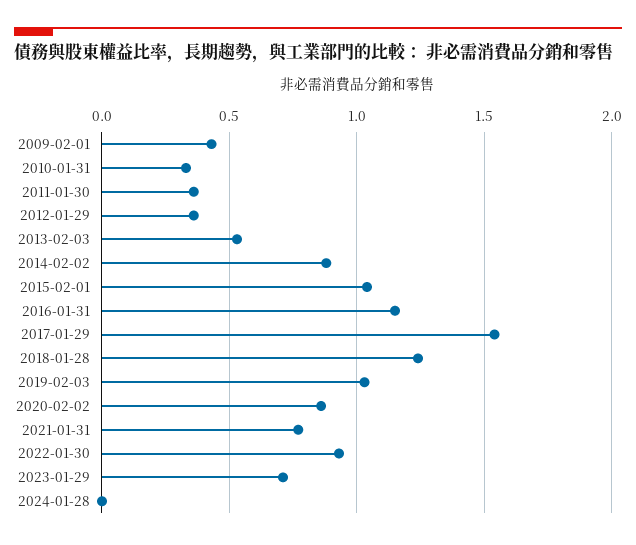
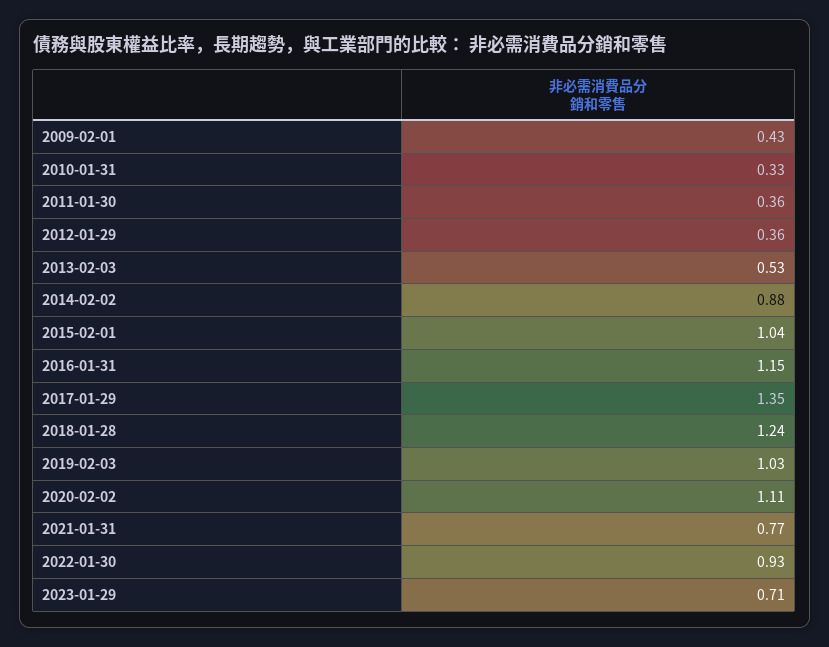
  {
    "2009-02-01": 0.43,
    "2010-01-31": 0.33,
    "2011-01-30": 0.36,
    "2012-01-29": 0.36,
    "2013-02-03": 0.53,
    "2014-02-02": 0.88,
    "2015-02-01": 1.04,
    "2016-01-31": 1.15,
-   "2017-01-29": 1.55,
+   "2017-01-29": 1.35,
    "2018-01-28": 1.24,
    "2019-02-03": 1.03,
-   "2020-02-02": 0.85,
+   "2020-02-02": 1.11,
    "2021-01-31": 0.77,
    "2022-01-30": 0.93,
-   "2023-01-29": 0.71,
+   "2023-01-29": 0.71
-   "2024-01-28": 0
  }

